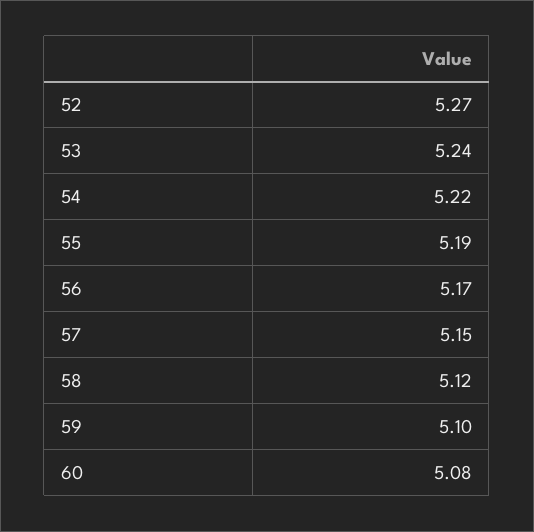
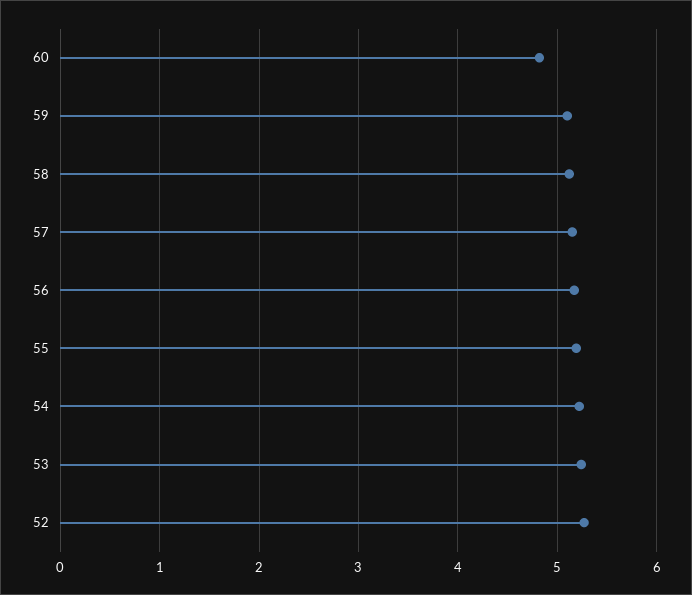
  {
    "52": 5.27,
    "53": 5.24,
    "54": 5.22,
    "55": 5.19,
    "56": 5.17,
    "57": 5.15,
    "58": 5.12,
    "59": 5.1,
-   "60": 5.08
+   "60": 4.8
  }

